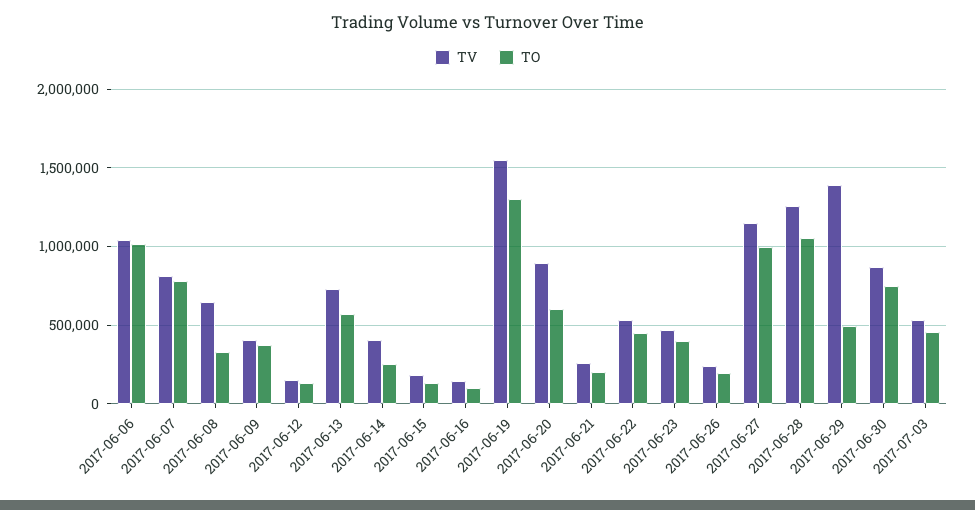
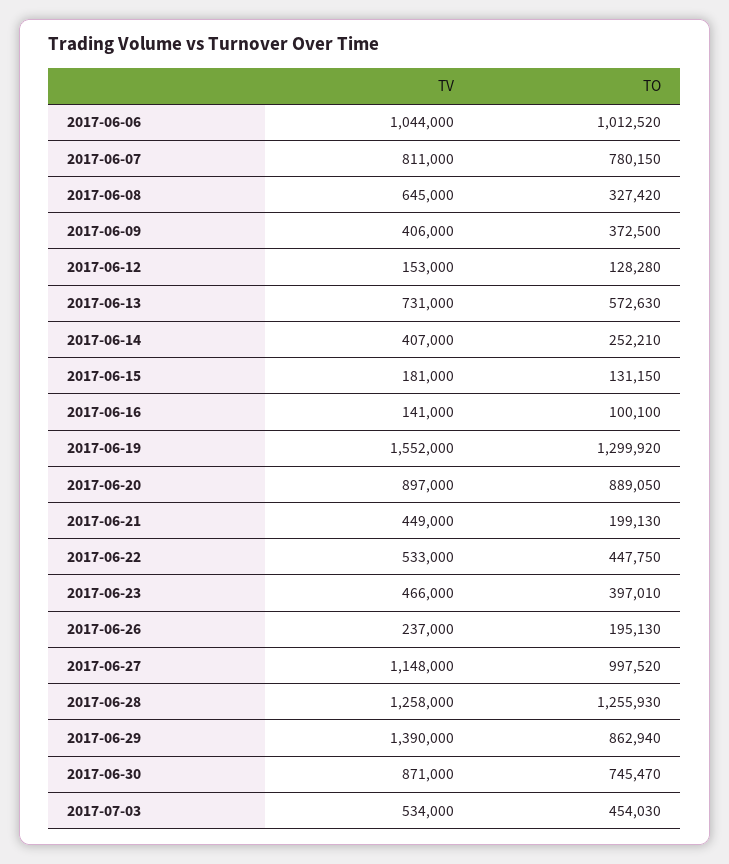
  {
    "TV": {
      "2017-06-06": 1044000,
      "2017-06-07": 811000,
      "2017-06-08": 645000,
      "2017-06-09": 406000,
      "2017-06-12": 153000,
      "2017-06-13": 731000,
      "2017-06-14": 407000,
      "2017-06-15": 181000,
      "2017-06-16": 141000,
      "2017-06-19": 1552000,
      "2017-06-20": 897000,
-     "2017-06-21": 250000,
+     "2017-06-21": 449000,
      "2017-06-22": 533000,
      "2017-06-23": 466000,
      "2017-06-26": 237000,
      "2017-06-27": 1148000,
      "2017-06-28": 1258000,
      "2017-06-29": 1390000,
      "2017-06-30": 871000,
      "2017-07-03": 534000
    },
    "TO": {
      "2017-06-06": 1012520,
      "2017-06-07": 780150,
      "2017-06-08": 327420,
      "2017-06-09": 372500,
      "2017-06-12": 128280,
      "2017-06-13": 572630,
      "2017-06-14": 252210,
      "2017-06-15": 131150,
      "2017-06-16": 100100,
      "2017-06-19": 1299920,
-     "2017-06-20": 600000,
+     "2017-06-20": 889050,
      "2017-06-21": 199130,
      "2017-06-22": 447750,
      "2017-06-23": 397010,
      "2017-06-26": 195130,
      "2017-06-27": 997520,
-     "2017-06-28": 1050000,
+     "2017-06-28": 1255930,
-     "2017-06-29": 500000,
+     "2017-06-29": 862940,
      "2017-06-30": 745470,
      "2017-07-03": 454030
    }
  }

